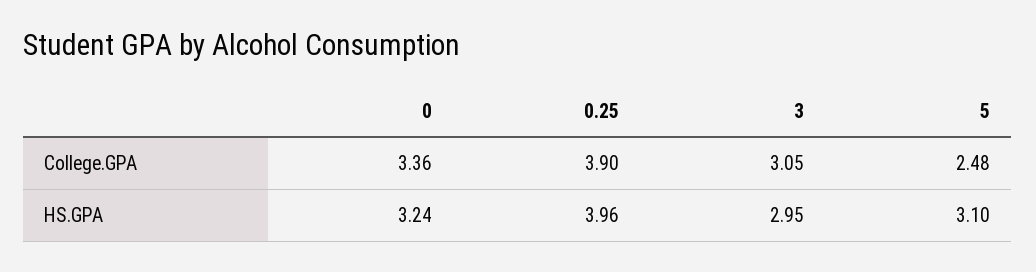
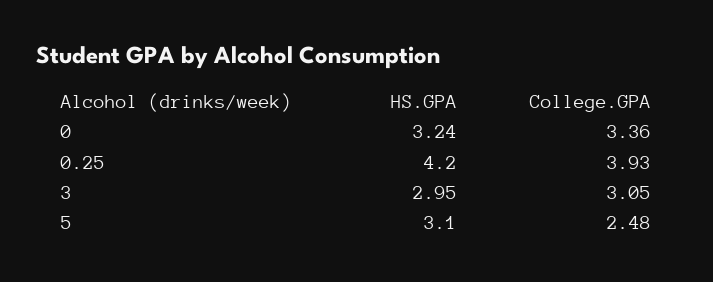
  {
    "0": {
      "College.GPA": 3.36,
      "HS.GPA": 3.24
    },
    "0.25": {
-     "College.GPA": 3.9,
+     "College.GPA": 3.93,
-     "HS.GPA": 3.96
+     "HS.GPA": 4.2
    },
    "3": {
      "College.GPA": 3.05,
      "HS.GPA": 2.95
    },
    "5": {
      "College.GPA": 2.48,
      "HS.GPA": 3.1
    }
  }

